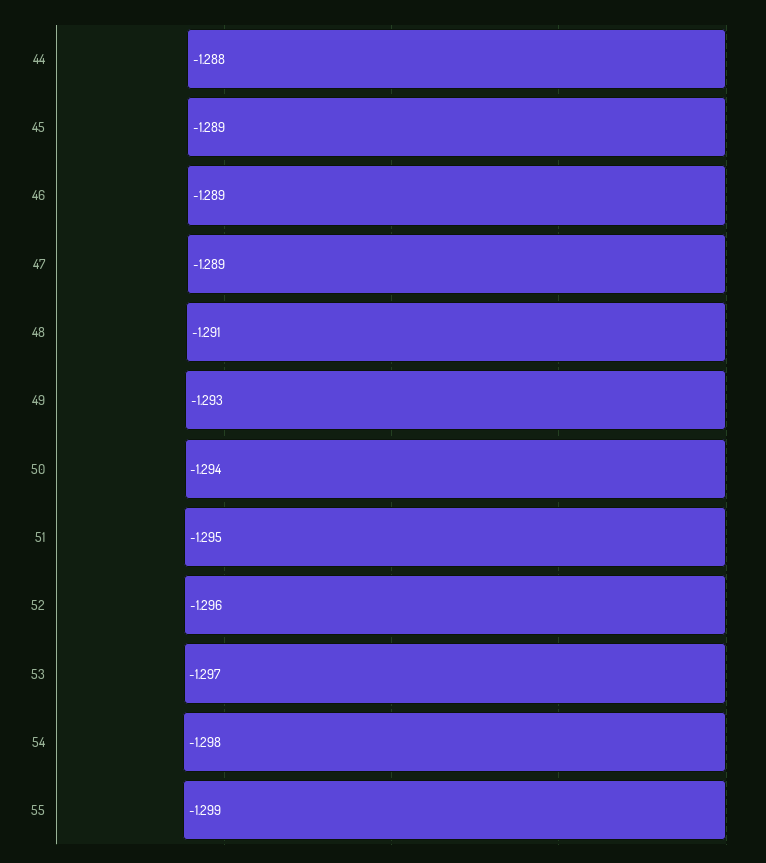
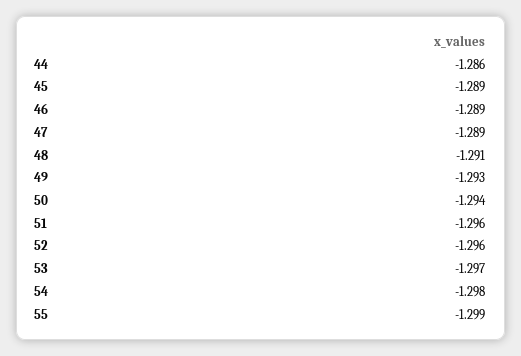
  {
-   "44": -1.288,
+   "44": -1.286,
    "45": -1.289,
    "46": -1.289,
    "47": -1.289,
    "48": -1.291,
    "49": -1.293,
    "50": -1.294,
-   "51": -1.295,
+   "51": -1.296,
    "52": -1.296,
    "53": -1.297,
    "54": -1.298,
    "55": -1.299
  }

